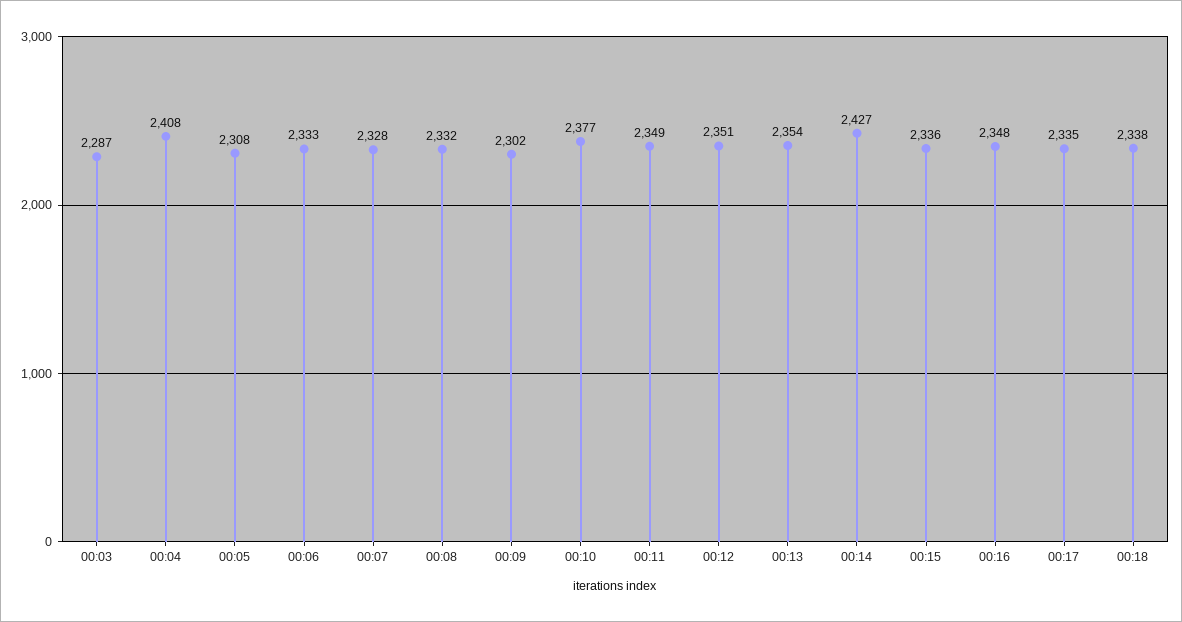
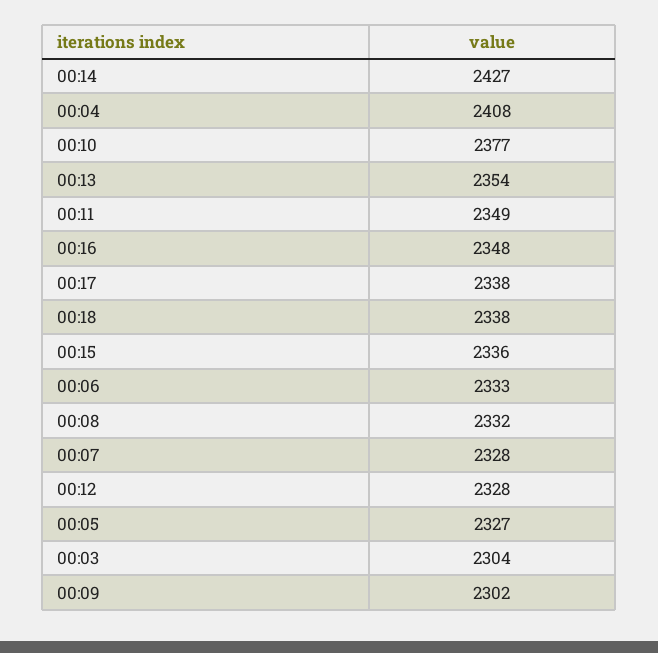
  {
-   "00:03": 2287,
+   "00:03": 2304,
    "00:04": 2408,
-   "00:05": 2308,
+   "00:05": 2327,
    "00:06": 2333,
    "00:07": 2328,
    "00:08": 2332,
    "00:09": 2302,
    "00:10": 2377,
    "00:11": 2349,
-   "00:12": 2351,
+   "00:12": 2328,
    "00:13": 2354,
    "00:14": 2427,
    "00:15": 2336,
    "00:16": 2348,
-   "00:17": 2335,
+   "00:17": 2338,
    "00:18": 2338
  }

